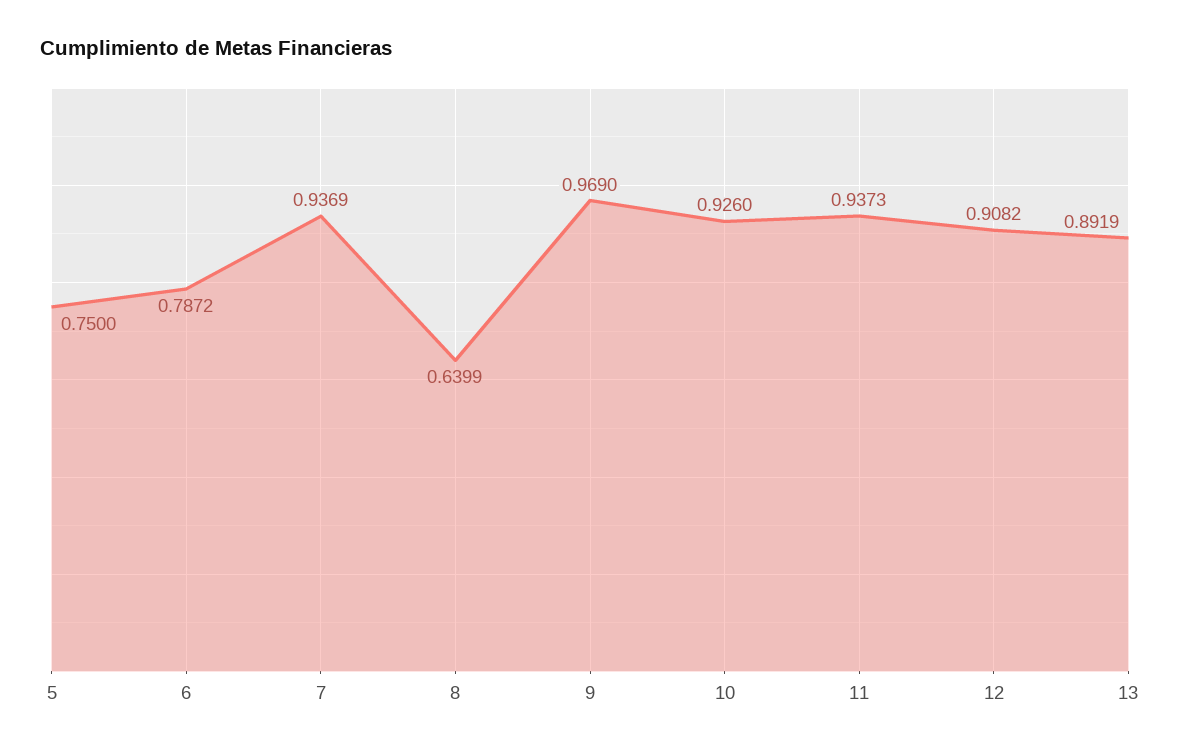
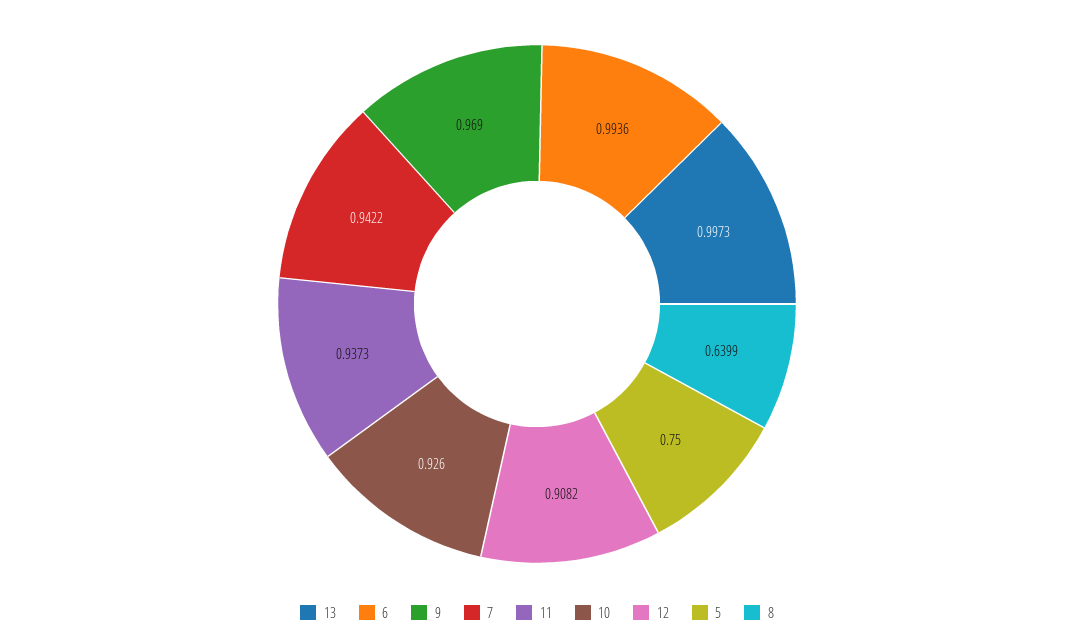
  {
    "5": 0.75,
-   "6": 0.7872,
+   "6": 0.9936,
-   "7": 0.9369,
+   "7": 0.9422,
    "8": 0.6399,
    "9": 0.969,
    "10": 0.926,
    "11": 0.9373,
    "12": 0.9082,
-   "13": 0.8919
+   "13": 0.9973
  }

